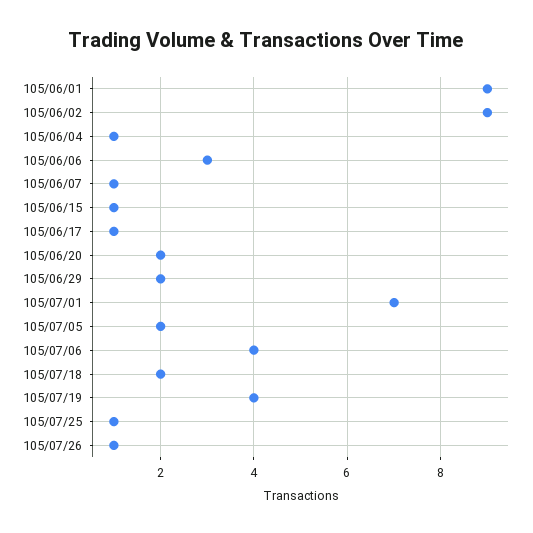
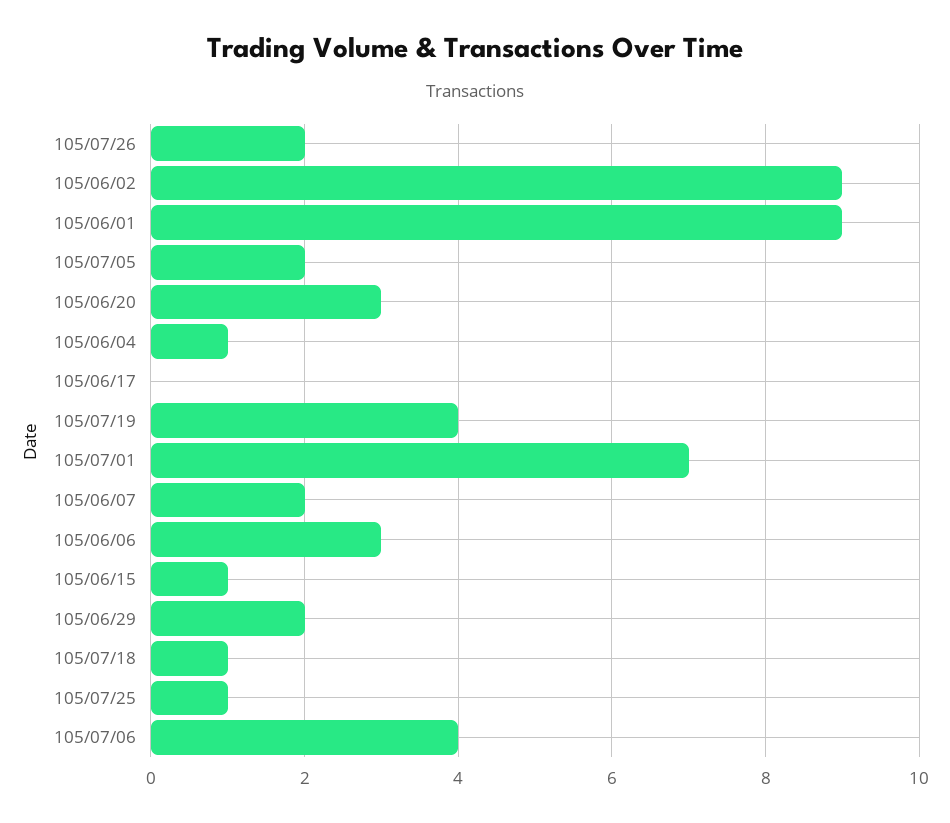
  {
    "105/06/01": 9,
    "105/06/02": 9,
    "105/06/04": 1,
    "105/06/06": 3,
-   "105/06/07": 1,
+   "105/06/07": 2,
    "105/06/15": 1,
-   "105/06/17": 1,
+   "105/06/17": 0,
-   "105/06/20": 2,
+   "105/06/20": 3,
    "105/06/29": 2,
    "105/07/01": 7,
    "105/07/05": 2,
    "105/07/06": 4,
-   "105/07/18": 2,
+   "105/07/18": 1,
    "105/07/19": 4,
    "105/07/25": 1,
-   "105/07/26": 1
+   "105/07/26": 2
  }

